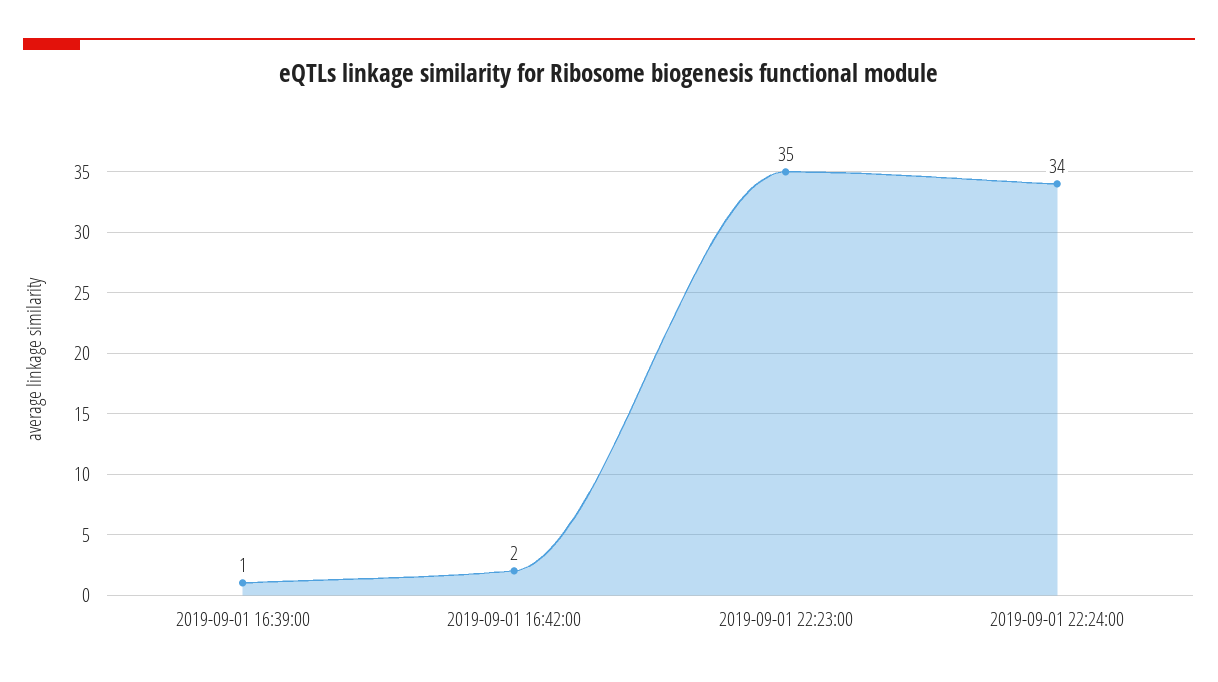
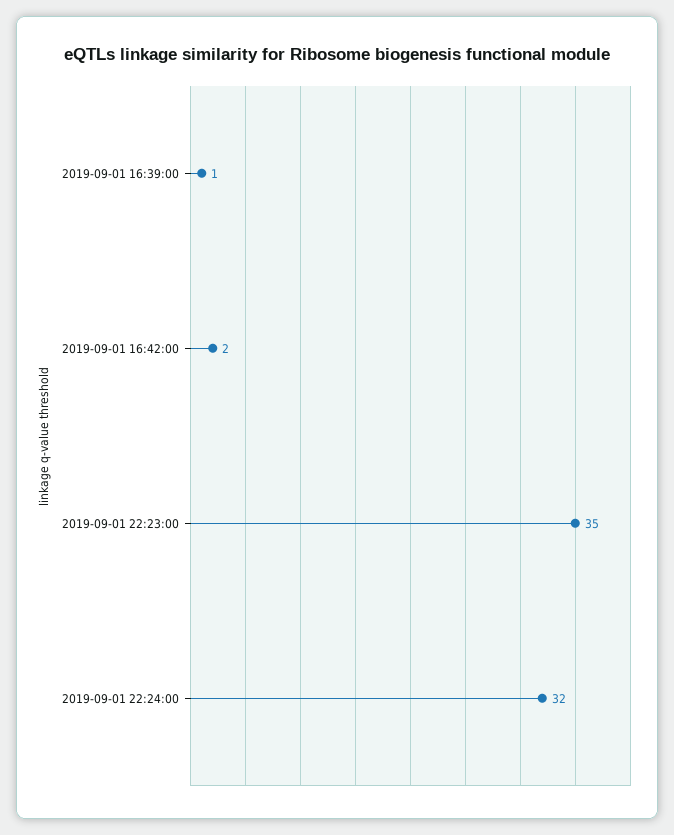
  {
    "2019-09-01 16:39:00": 1,
    "2019-09-01 16:42:00": 2,
    "2019-09-01 22:23:00": 35,
-   "2019-09-01 22:24:00": 34
+   "2019-09-01 22:24:00": 32
  }

